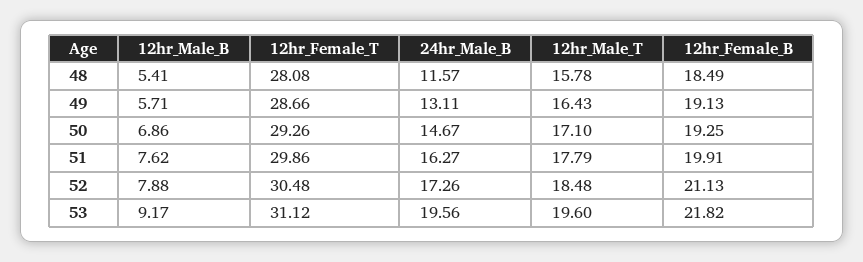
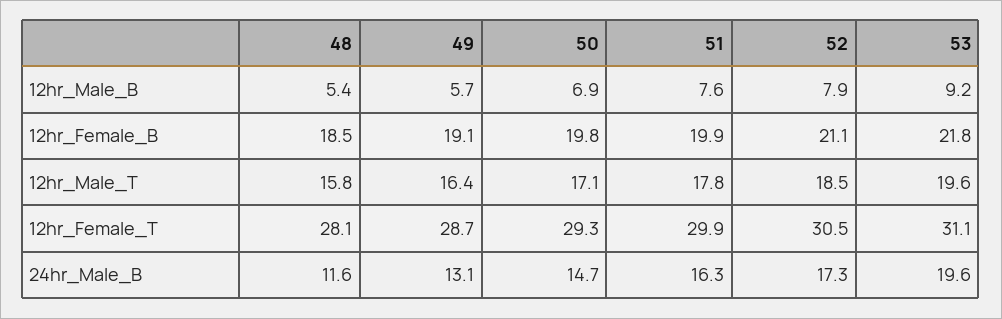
  {
    "12hr_Male_B": {
      "48": 5.41,
      "49": 5.71,
      "50": 6.86,
      "51": 7.62,
      "52": 7.88,
      "53": 9.17
    },
    "12hr_Female_T": {
      "48": 28.08,
      "49": 28.66,
      "50": 29.26,
      "51": 29.86,
      "52": 30.48,
      "53": 31.12
    },
    "24hr_Male_B": {
      "48": 11.57,
      "49": 13.11,
      "50": 14.67,
      "51": 16.27,
      "52": 17.26,
      "53": 19.56
    },
    "12hr_Male_T": {
      "48": 15.78,
      "49": 16.43,
      "50": 17.1,
      "51": 17.79,
      "52": 18.48,
      "53": 19.6
    },
    "12hr_Female_B": {
      "48": 18.49,
      "49": 19.13,
-     "50": 19.25,
+     "50": 19.8,
      "51": 19.91,
      "52": 21.13,
      "53": 21.82
    }
  }

